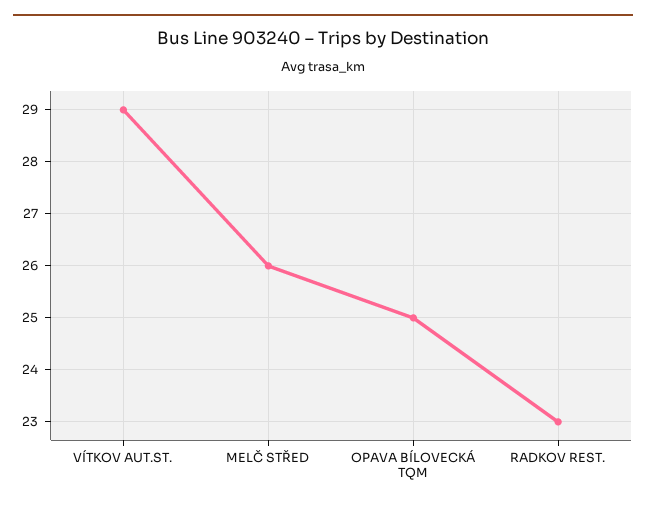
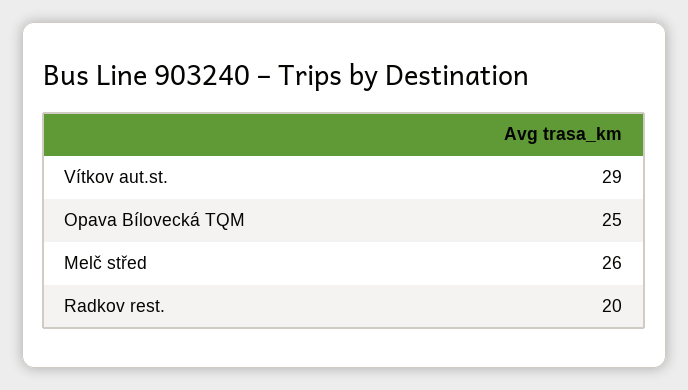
  {
    "VÍTKOV AUT.ST.": 29,
    "MELČ STŘED": 26,
    "OPAVA BÍLOVECKÁ TQM": 25,
-   "RADKOV REST.": 23
+   "RADKOV REST.": 20
  }

